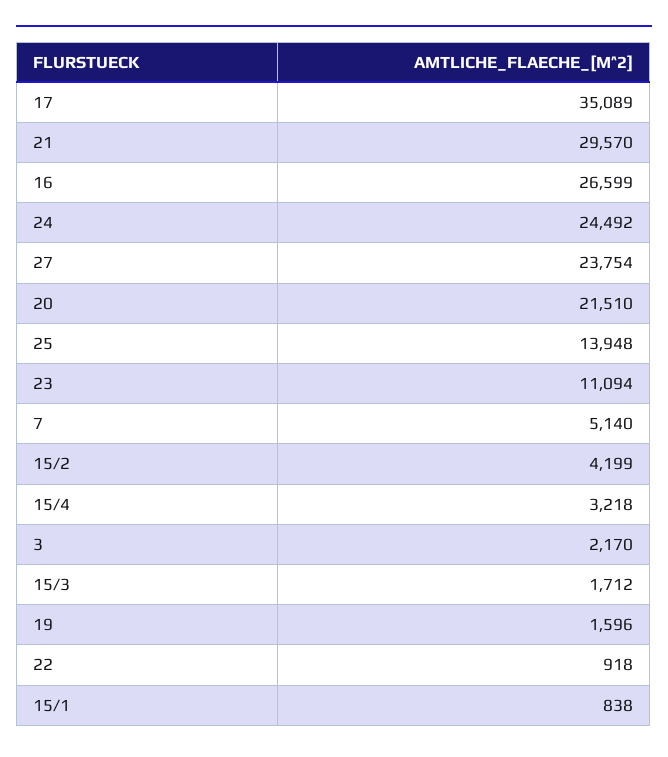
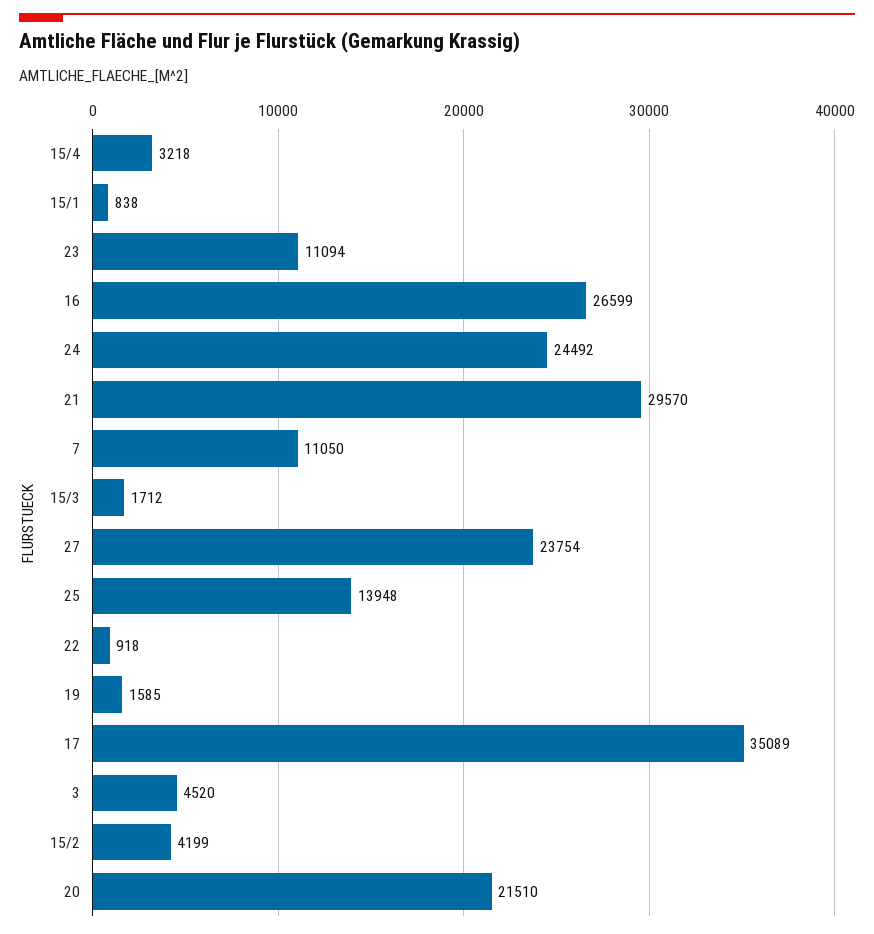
  {
    "17": 35089,
    "21": 29570,
    "16": 26599,
    "24": 24492,
    "27": 23754,
    "20": 21510,
    "25": 13948,
    "23": 11094,
-   "7": 5140,
+   "7": 11050,
    "15/2": 4199,
    "15/4": 3218,
-   "3": 2170,
+   "3": 4520,
    "15/3": 1712,
-   "19": 1596,
+   "19": 1585,
    "22": 918,
    "15/1": 838
  }

